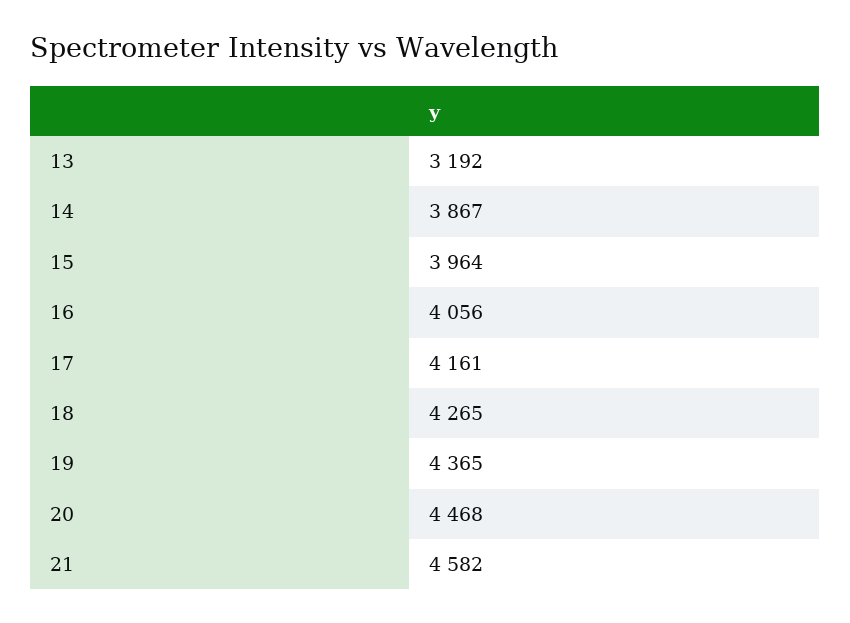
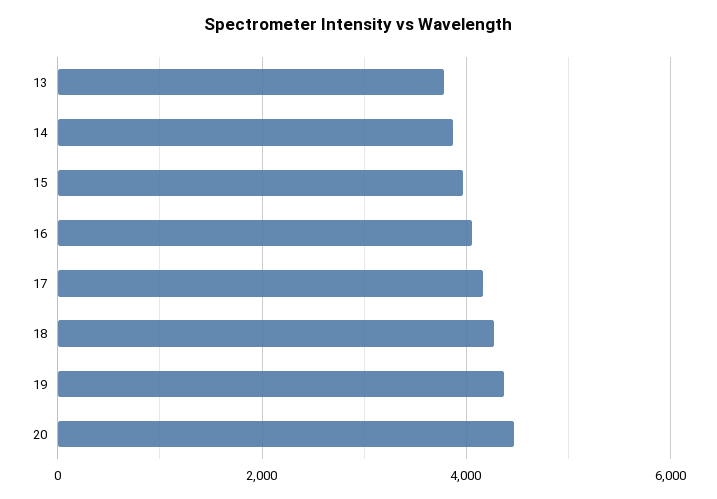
  {
-   "13": 3192,
+   "13": 3800,
    "14": 3867,
    "15": 3964,
    "16": 4056,
    "17": 4161,
    "18": 4265,
    "19": 4365,
-   "20": 4468,
+   "20": 4468
-   "21": 4582
  }

